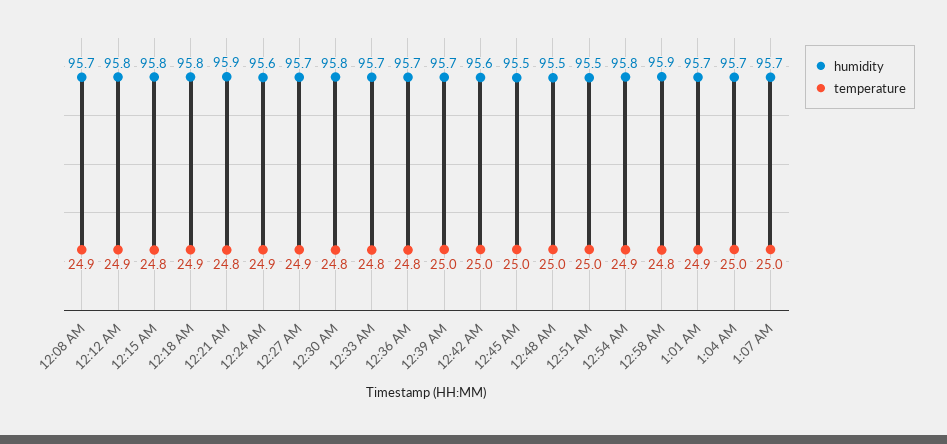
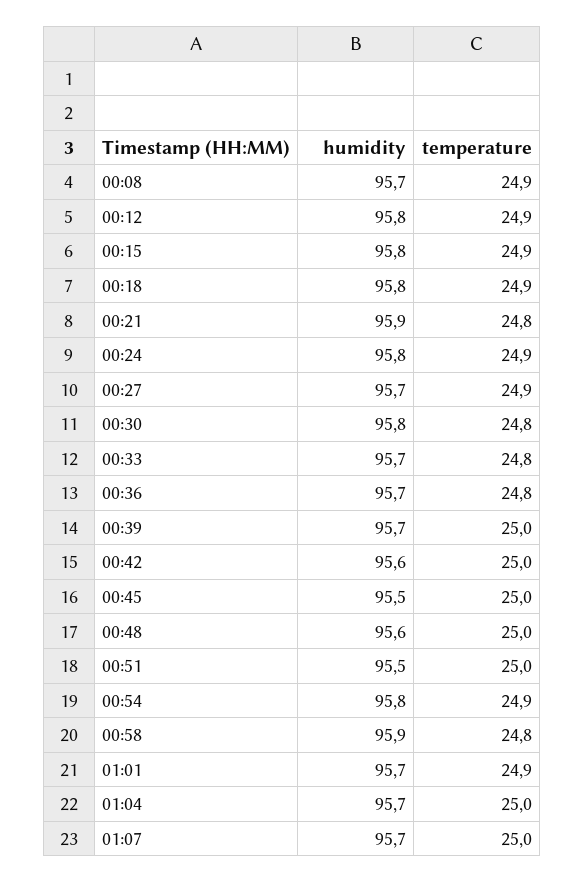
  {
    "humidity": {
      "12:08 AM": 95.7,
      "12:12 AM": 95.8,
      "12:15 AM": 95.8,
      "12:18 AM": 95.8,
      "12:21 AM": 95.9,
-     "12:24 AM": 95.6,
+     "12:24 AM": 95.8,
      "12:27 AM": 95.7,
      "12:30 AM": 95.8,
      "12:33 AM": 95.7,
      "12:36 AM": 95.7,
      "12:39 AM": 95.7,
      "12:42 AM": 95.6,
      "12:45 AM": 95.5,
-     "12:48 AM": 95.5,
+     "12:48 AM": 95.6,
      "12:51 AM": 95.5,
      "12:54 AM": 95.8,
      "12:58 AM": 95.9,
      "1:01 AM": 95.7,
      "1:04 AM": 95.7,
      "1:07 AM": 95.7
    },
    "temperature": {
      "12:08 AM": 24.9,
      "12:12 AM": 24.9,
-     "12:15 AM": 24.8,
+     "12:15 AM": 24.9,
      "12:18 AM": 24.9,
      "12:21 AM": 24.8,
      "12:24 AM": 24.9,
      "12:27 AM": 24.9,
      "12:30 AM": 24.8,
      "12:33 AM": 24.8,
      "12:36 AM": 24.8,
      "12:39 AM": 25,
      "12:42 AM": 25,
      "12:45 AM": 25,
      "12:48 AM": 25,
      "12:51 AM": 25,
      "12:54 AM": 24.9,
      "12:58 AM": 24.8,
      "1:01 AM": 24.9,
      "1:04 AM": 25,
      "1:07 AM": 25
    }
  }

